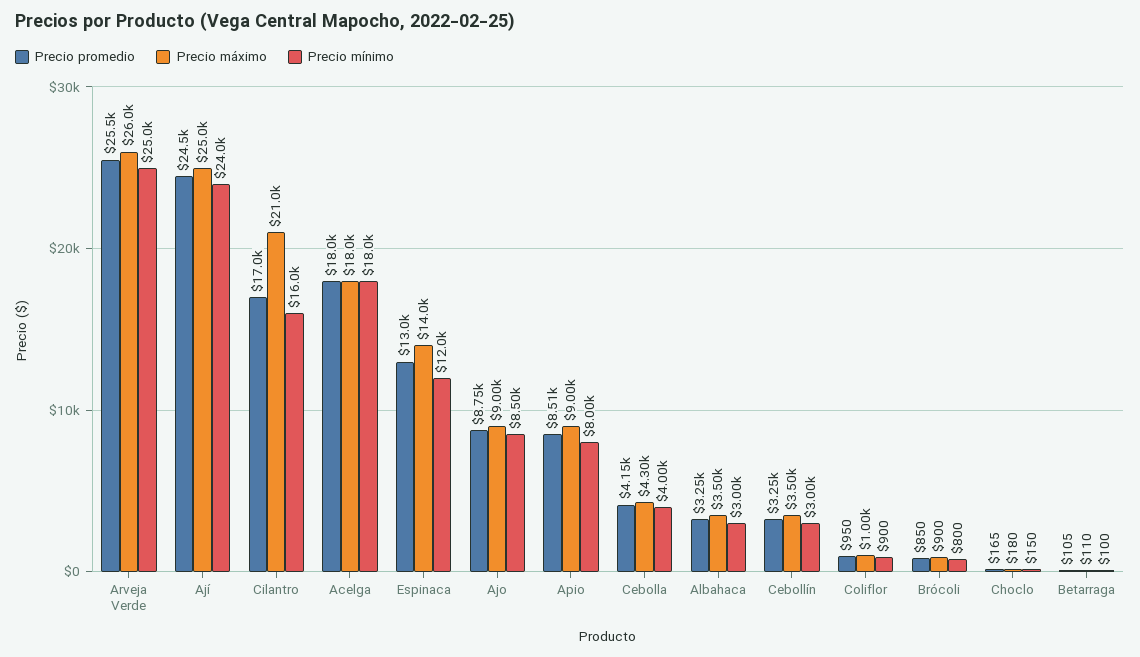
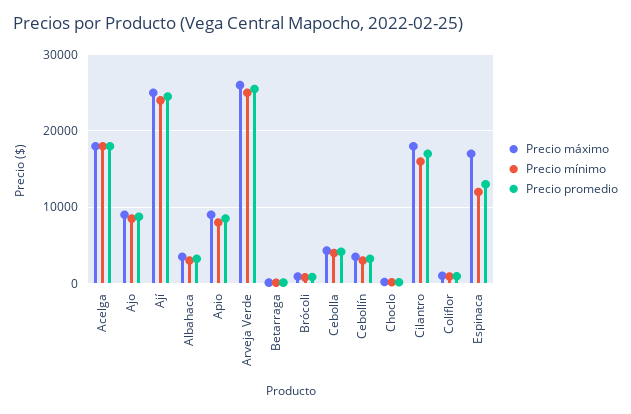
  {
    "Precio promedio": {
      "Arveja Verde": 25500,
      "Ají": 24500,
      "Cilantro": 17000,
      "Acelga": 18000,
      "Espinaca": 13000,
      "Ajo": 8750,
      "Apio": 8510,
      "Cebolla": 4150,
      "Albahaca": 3250,
      "Cebollín": 3250,
      "Coliflor": 950,
      "Brócoli": 850,
      "Choclo": 165,
      "Betarraga": 105
    },
    "Precio máximo": {
      "Arveja Verde": 26000,
      "Ají": 25000,
-     "Cilantro": 21000,
+     "Cilantro": 18000,
      "Acelga": 18000,
-     "Espinaca": 14000,
+     "Espinaca": 17000,
      "Ajo": 9000,
      "Apio": 9000,
      "Cebolla": 4300,
      "Albahaca": 3500,
      "Cebollín": 3500,
      "Coliflor": 1000,
      "Brócoli": 900,
      "Choclo": 180,
      "Betarraga": 110
    },
    "Precio mínimo": {
      "Arveja Verde": 25000,
      "Ají": 24000,
      "Cilantro": 16000,
      "Acelga": 18000,
      "Espinaca": 12000,
      "Ajo": 8500,
      "Apio": 8000,
      "Cebolla": 4000,
      "Albahaca": 3000,
      "Cebollín": 3000,
      "Coliflor": 900,
      "Brócoli": 800,
      "Choclo": 150,
      "Betarraga": 100
    }
  }

